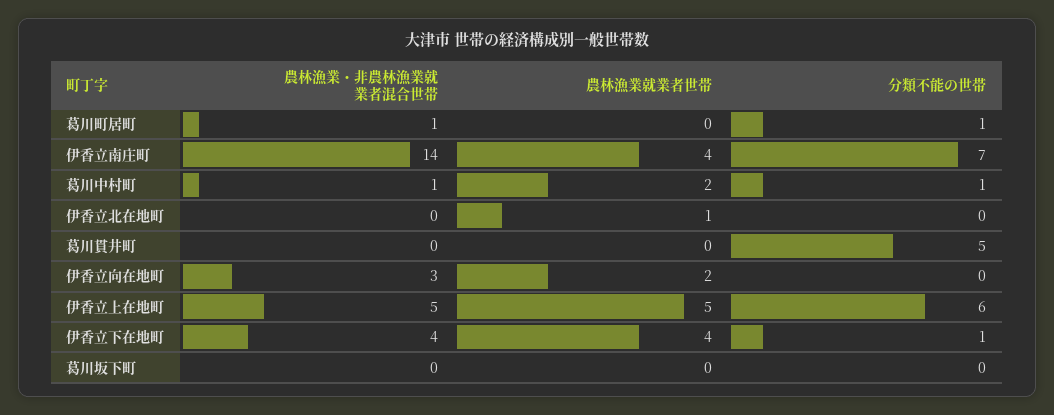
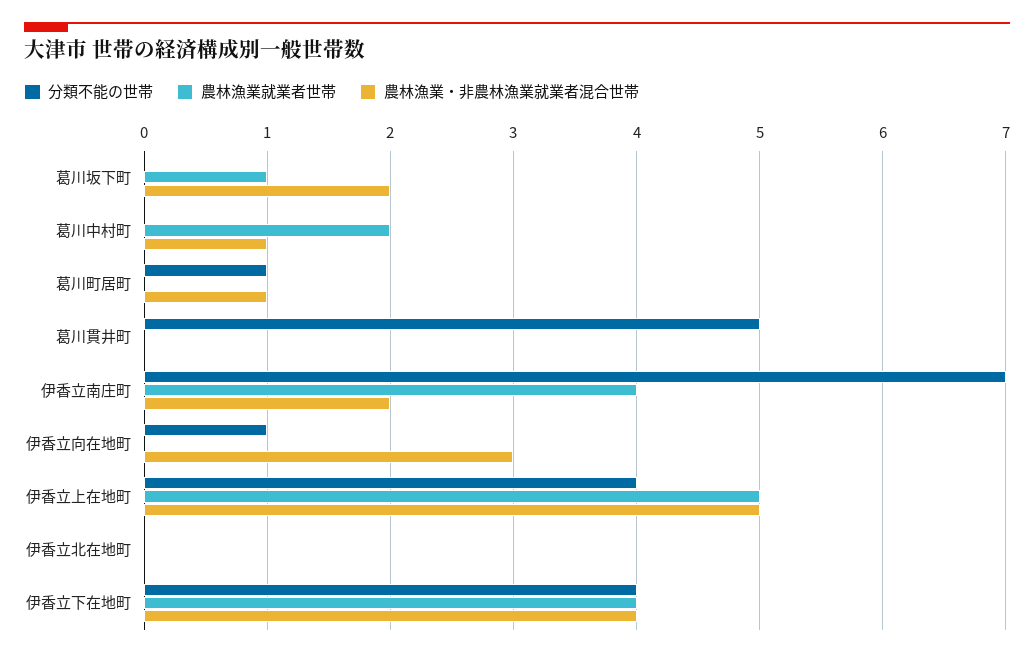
  {
    "農林漁業・非農林漁業就業者混合世帯": {
      "葛川町居町": 1,
-     "伊香立南庄町": 14,
+     "伊香立南庄町": 2,
      "葛川中村町": 1,
      "伊香立北在地町": 0,
      "葛川貫井町": 0,
      "伊香立向在地町": 3,
      "伊香立上在地町": 5,
      "伊香立下在地町": 4,
-     "葛川坂下町": 0
+     "葛川坂下町": 2
    },
    "農林漁業就業者世帯": {
      "葛川町居町": 0,
      "伊香立南庄町": 4,
      "葛川中村町": 2,
-     "伊香立北在地町": 1,
+     "伊香立北在地町": 0,
      "葛川貫井町": 0,
-     "伊香立向在地町": 2,
+     "伊香立向在地町": 0,
      "伊香立上在地町": 5,
      "伊香立下在地町": 4,
-     "葛川坂下町": 0
+     "葛川坂下町": 1
    },
    "分類不能の世帯": {
      "葛川町居町": 1,
      "伊香立南庄町": 7,
-     "葛川中村町": 1,
+     "葛川中村町": 0,
      "伊香立北在地町": 0,
      "葛川貫井町": 5,
-     "伊香立向在地町": 0,
+     "伊香立向在地町": 1,
-     "伊香立上在地町": 6,
+     "伊香立上在地町": 4,
-     "伊香立下在地町": 1,
+     "伊香立下在地町": 4,
      "葛川坂下町": 0
    }
  }

